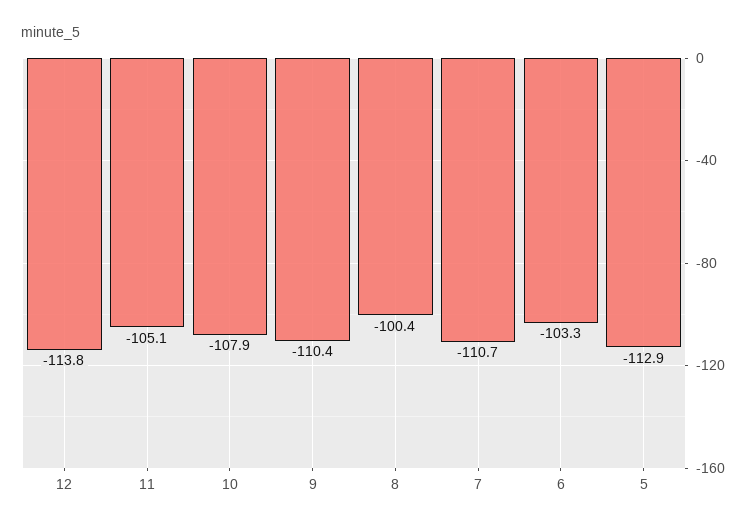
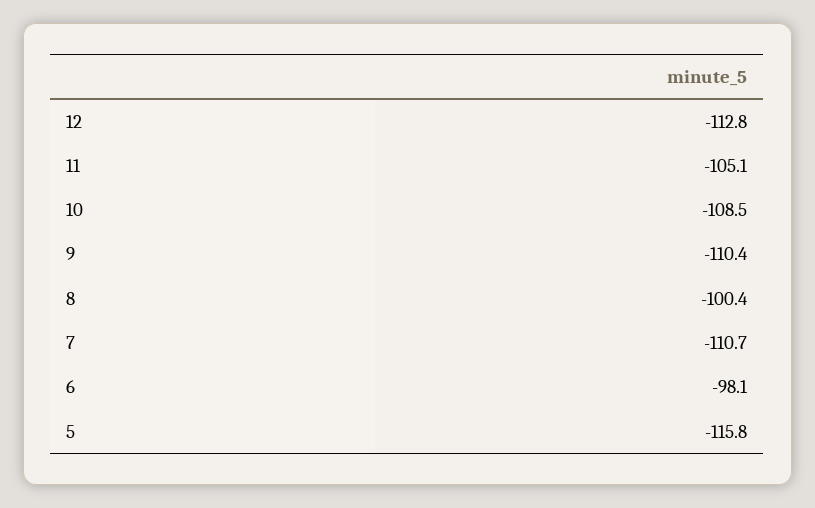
  {
-   "12": -113.8,
+   "12": -112.8,
    "11": -105.1,
-   "10": -107.9,
+   "10": -108.5,
    "9": -110.4,
    "8": -100.4,
    "7": -110.7,
-   "6": -103.3,
+   "6": -98.1,
-   "5": -112.9
+   "5": -115.8
  }

